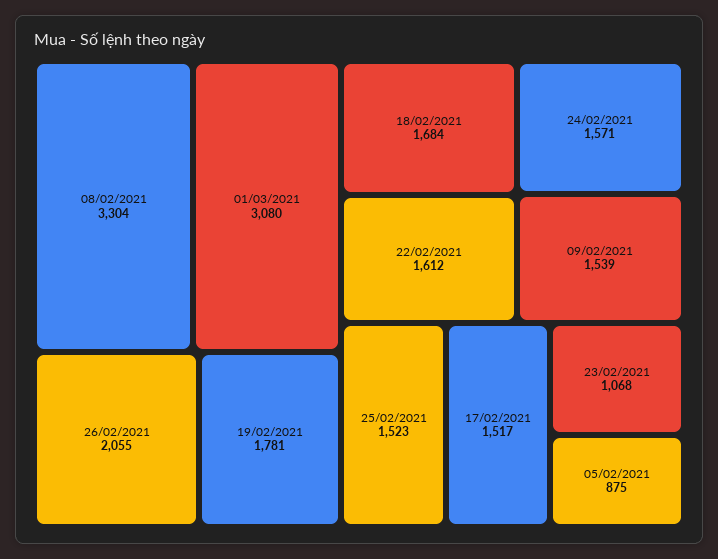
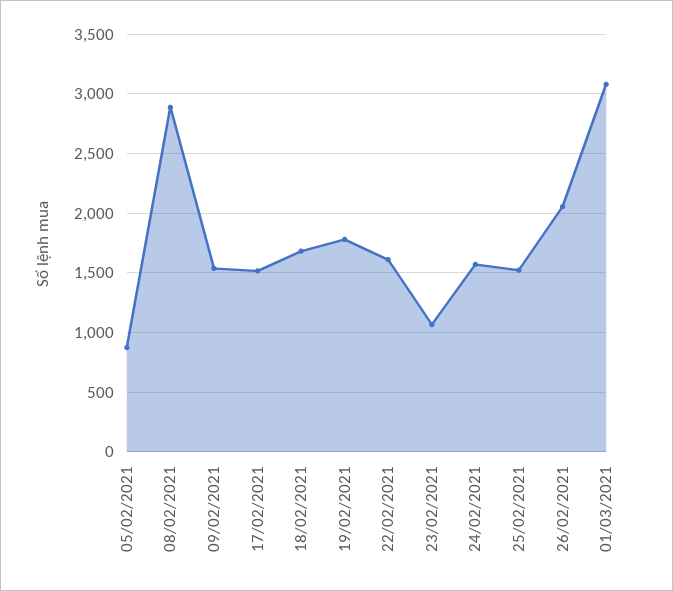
  {
-   "08/02/2021": 3304,
+   "08/02/2021": 2900,
    "01/03/2021": 3080,
    "26/02/2021": 2055,
    "19/02/2021": 1781,
    "18/02/2021": 1684,
    "22/02/2021": 1612,
    "24/02/2021": 1571,
    "09/02/2021": 1539,
    "25/02/2021": 1523,
    "17/02/2021": 1517,
    "23/02/2021": 1068,
    "05/02/2021": 875
  }

